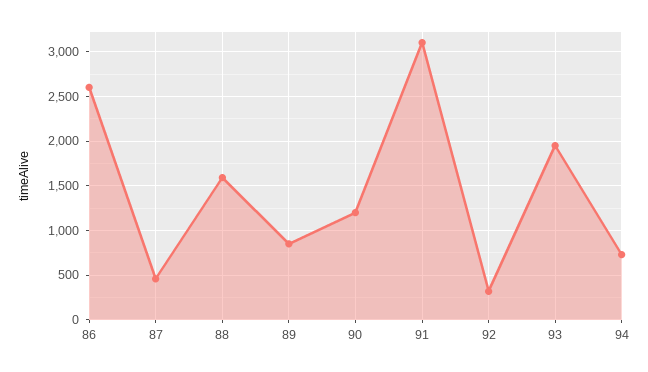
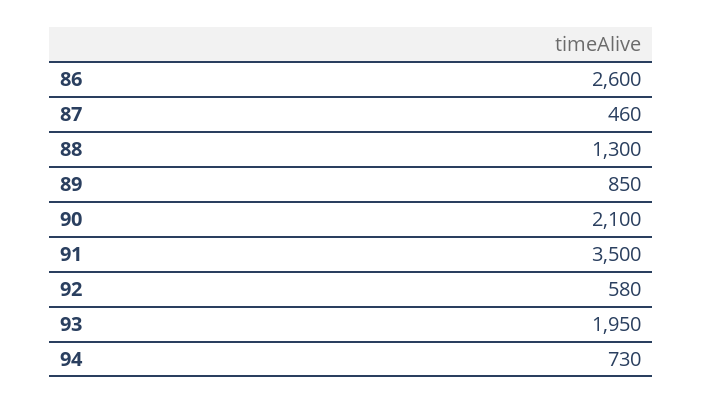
  {
    "86": 2600,
    "87": 460,
-   "88": 1600,
+   "88": 1300,
    "89": 850,
-   "90": 1200,
+   "90": 2100,
-   "91": 3100,
+   "91": 3500,
-   "92": 300,
+   "92": 580,
    "93": 1950,
    "94": 730
  }

